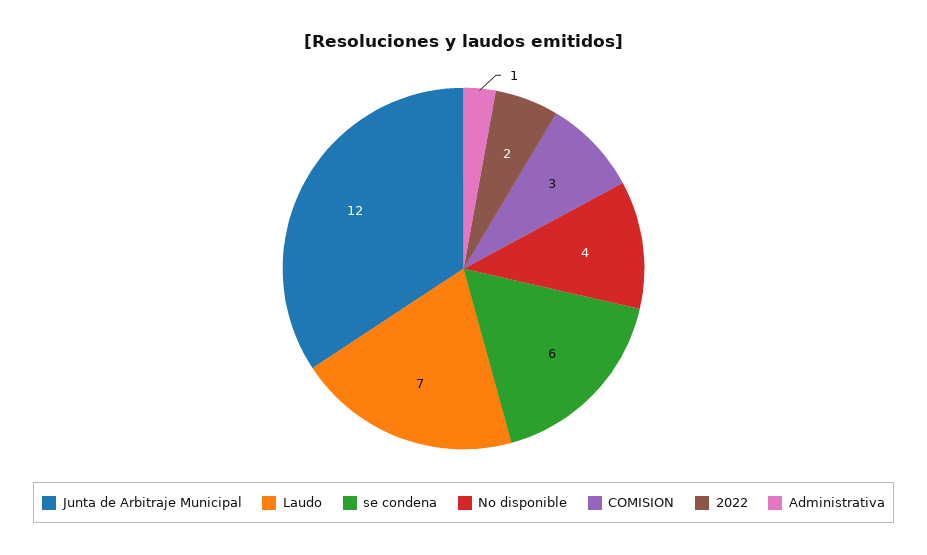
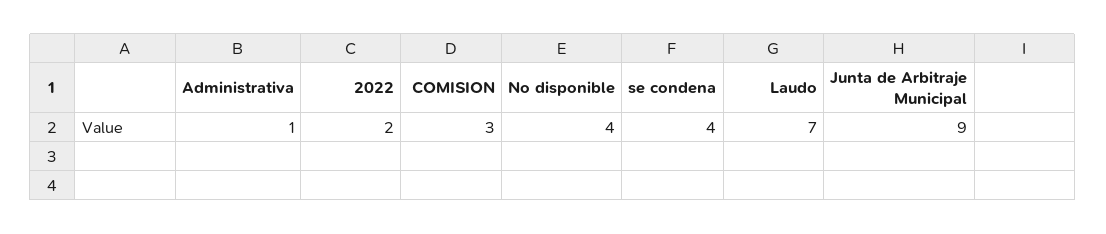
  {
-   "Junta de Arbitraje Municipal": 12,
+   "Junta de Arbitraje Municipal": 9,
    "Laudo": 7,
-   "se condena": 6,
+   "se condena": 4,
    "No disponible": 4,
    "COMISION": 3,
    "2022": 2,
    "Administrativa": 1
  }

